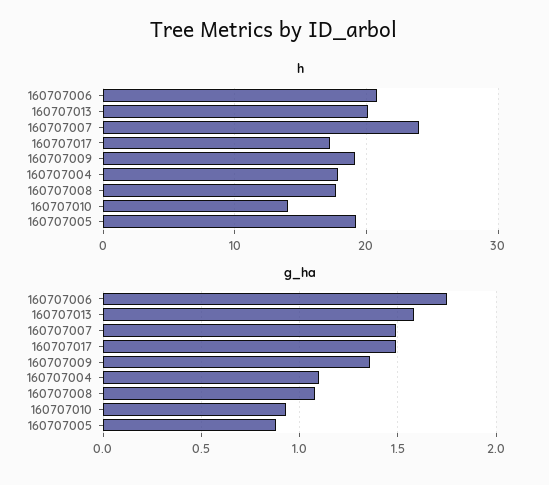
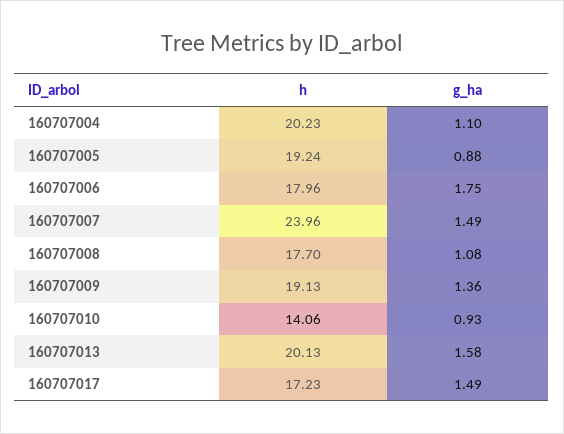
  {
    "h": {
-     "160707006": 21,
+     "160707006": 17.96,
      "160707013": 20.13,
      "160707007": 23.96,
      "160707017": 17.23,
      "160707009": 19.13,
-     "160707004": 18,
+     "160707004": 20.23,
      "160707008": 17.7,
      "160707010": 14.06,
      "160707005": 19.24
    },
    "g_ha": {
      "160707006": 1.75,
      "160707013": 1.58,
      "160707007": 1.49,
      "160707017": 1.49,
      "160707009": 1.36,
      "160707004": 1.1,
      "160707008": 1.08,
      "160707010": 0.93,
      "160707005": 0.88
    }
  }

